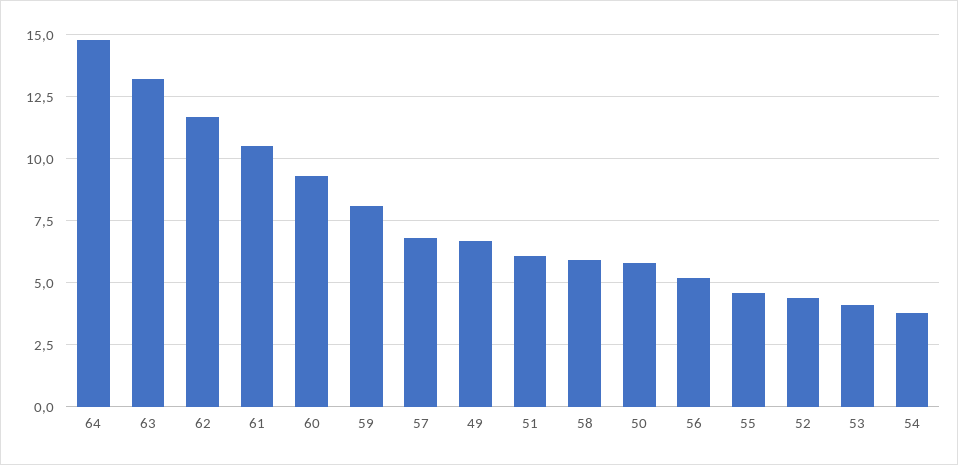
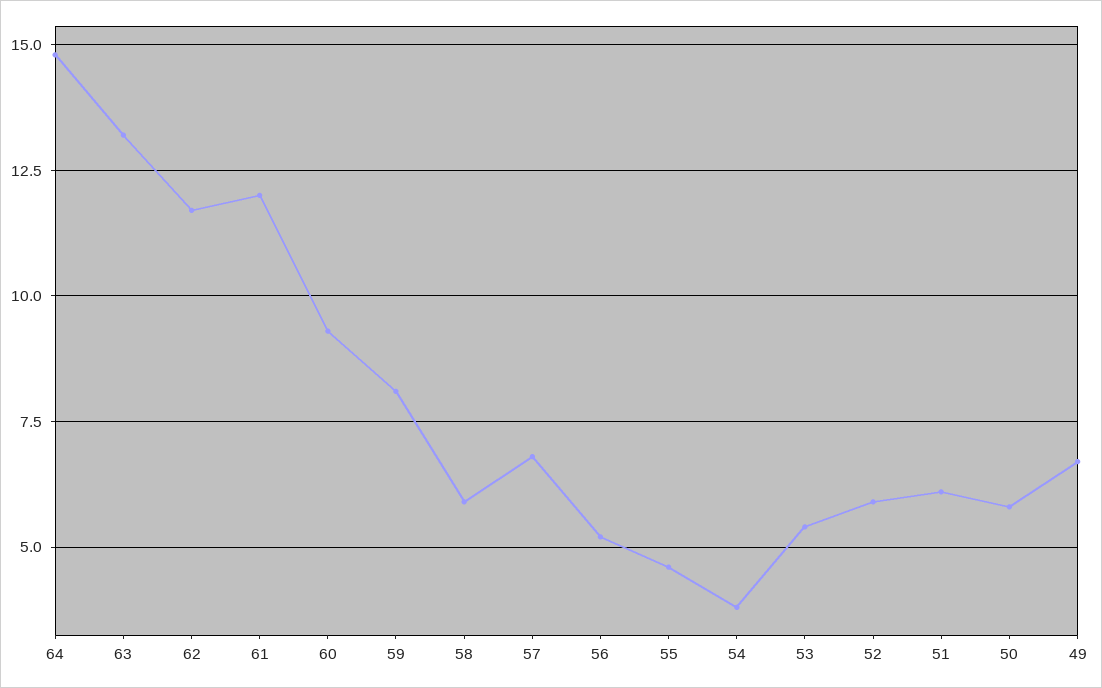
  {
    "64": 15,
    "63": 13,
    "62": 11.5,
-   "61": 10.5,
+   "61": 12,
    "60": 9.5,
    "59": 8,
    "57": 7,
    "49": 6.5,
    "51": 6,
    "58": 6,
    "50": 6,
    "56": 5,
    "55": 4.5,
-   "52": 4.5,
+   "52": 6,
-   "53": 4,
+   "53": 5.5,
    "54": 4
  }

